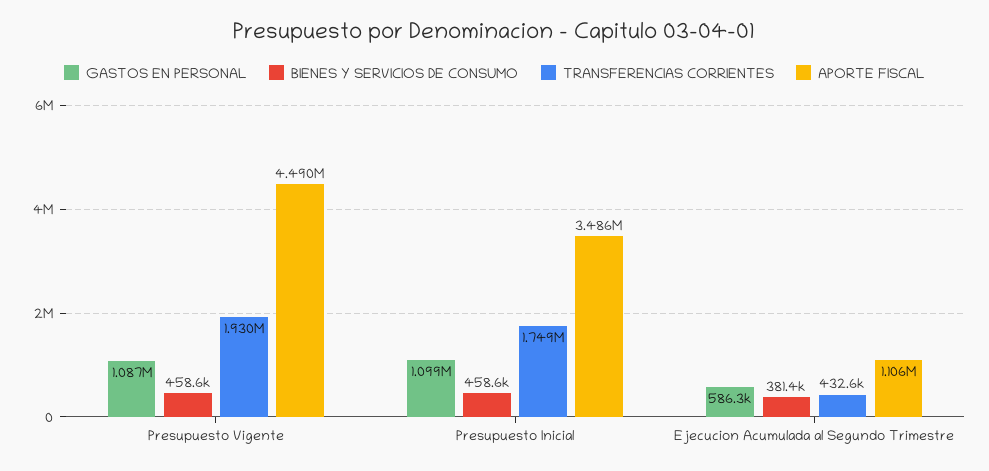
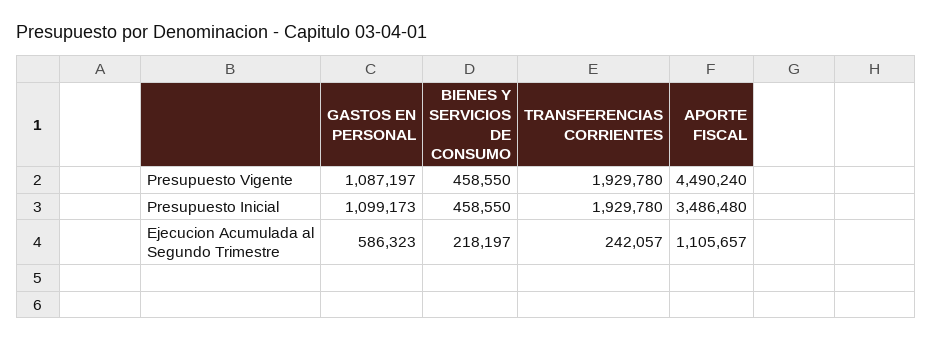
  {
    "GASTOS EN PERSONAL": {
      "Presupuesto Vigente": 1087197,
      "Presupuesto Inicial": 1099173,
      "Ejecucion Acumulada al Segundo Trimestre": 586323
    },
    "BIENES Y SERVICIOS DE CONSUMO": {
      "Presupuesto Vigente": 458550,
      "Presupuesto Inicial": 458550,
-     "Ejecucion Acumulada al Segundo Trimestre": 381400
+     "Ejecucion Acumulada al Segundo Trimestre": 218197
    },
    "TRANSFERENCIAS CORRIENTES": {
      "Presupuesto Vigente": 1929780,
-     "Presupuesto Inicial": 1749000,
+     "Presupuesto Inicial": 1929780,
-     "Ejecucion Acumulada al Segundo Trimestre": 432600
+     "Ejecucion Acumulada al Segundo Trimestre": 242057
    },
    "APORTE FISCAL": {
      "Presupuesto Vigente": 4490240,
      "Presupuesto Inicial": 3486480,
      "Ejecucion Acumulada al Segundo Trimestre": 1105657
    }
  }

